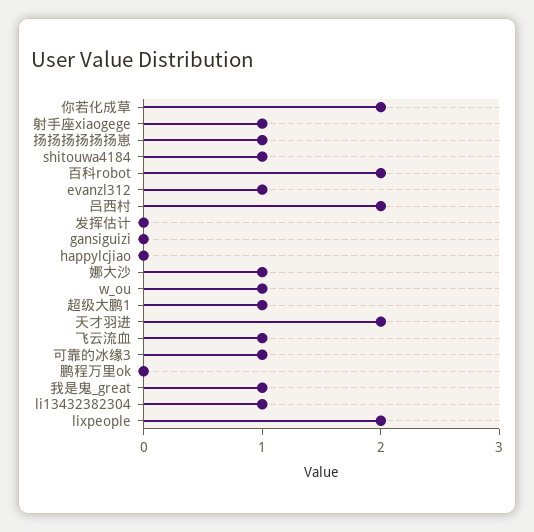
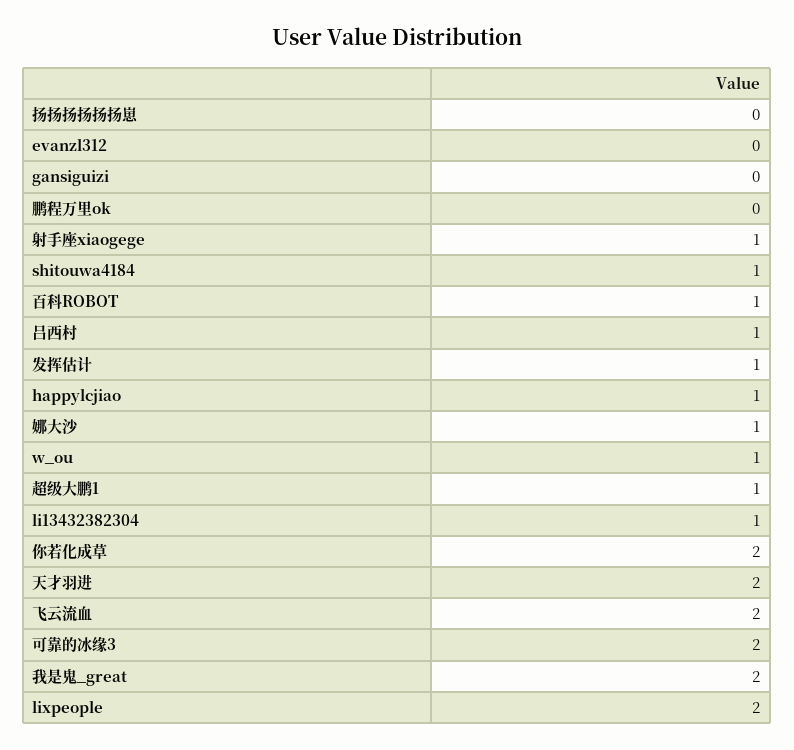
  {
    "你若化成草": 2,
    "射手座xiaogege": 1,
-   "扬扬扬扬扬扬崽": 1,
+   "扬扬扬扬扬扬崽": 0,
    "shitouwa4184": 1,
-   "百科robot": 2,
+   "百科robot": 1,
-   "evanzl312": 1,
+   "evanzl312": 0,
-   "吕西村": 2,
+   "吕西村": 1,
-   "发挥估计": 0,
+   "发挥估计": 1,
    "gansiguizi": 0,
-   "happylcjiao": 0,
+   "happylcjiao": 1,
    "娜大沙": 1,
    "w_ou": 1,
    "超级大鹏1": 1,
    "天才羽进": 2,
-   "飞云流血": 1,
+   "飞云流血": 2,
-   "可靠的冰缘3": 1,
+   "可靠的冰缘3": 2,
    "鹏程万里ok": 0,
-   "我是鬼_great": 1,
+   "我是鬼_great": 2,
    "li13432382304": 1,
    "lixpeople": 2
  }

